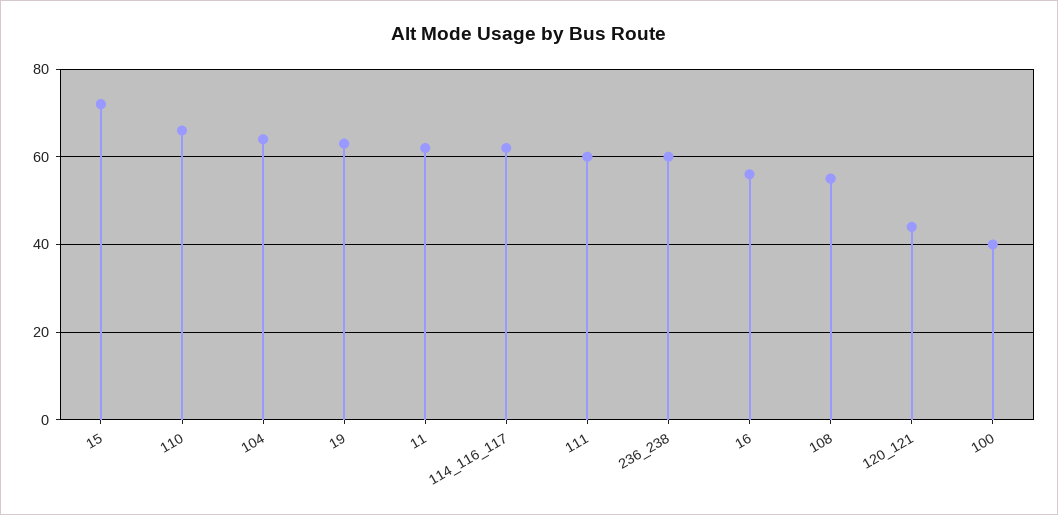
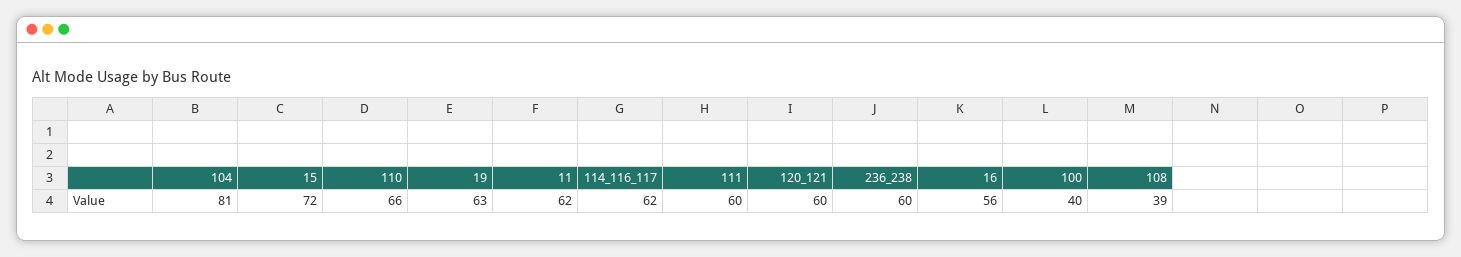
  {
    "15": 72,
    "110": 66,
-   "104": 65,
+   "104": 81,
    "19": 63,
    "11": 62,
    "114_116_117": 62,
    "111": 60,
    "236_238": 60,
    "16": 56,
-   "108": 55,
+   "108": 39,
-   "120_121": 45,
+   "120_121": 60,
    "100": 40
  }

